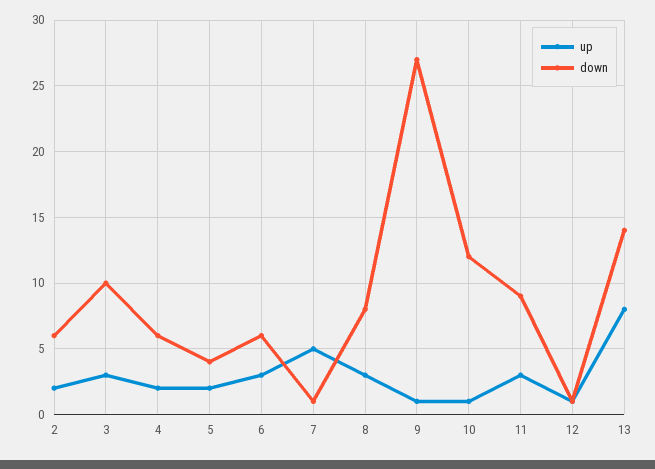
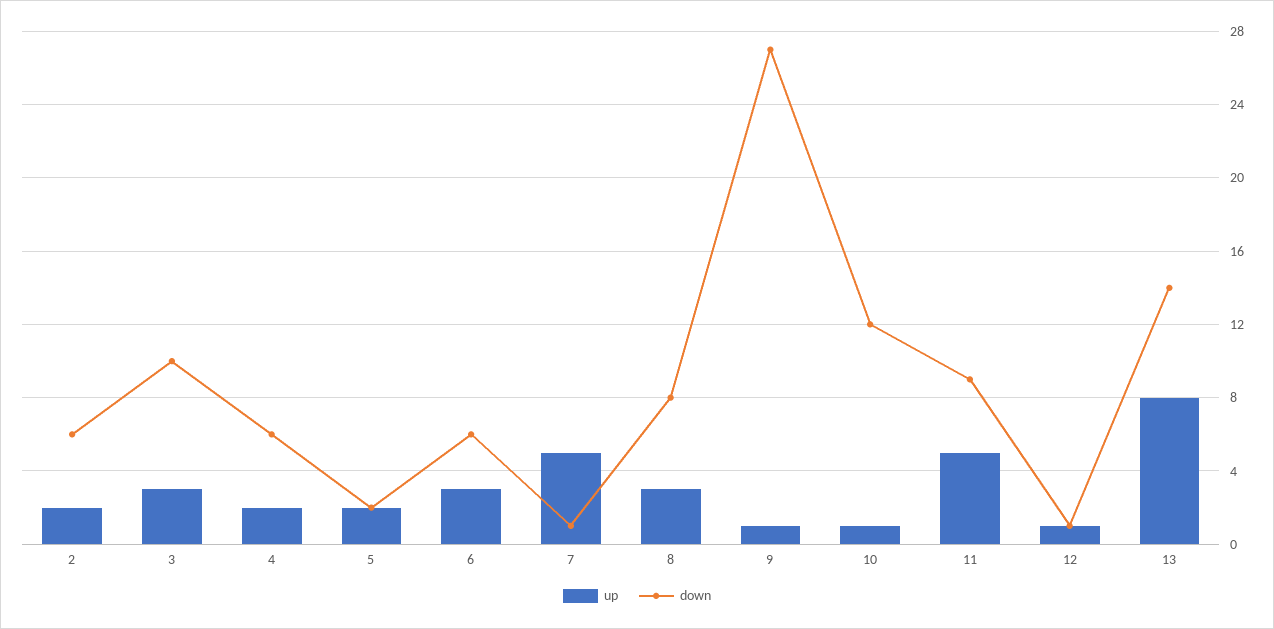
  {
    "up": {
      "2": 2,
      "3": 3,
      "4": 2,
      "5": 2,
      "6": 3,
      "7": 5,
      "8": 3,
      "9": 1,
      "10": 1,
-     "11": 3,
+     "11": 5,
      "12": 1,
      "13": 8
    },
    "down": {
      "2": 6,
      "3": 10,
      "4": 6,
-     "5": 4,
+     "5": 2,
      "6": 6,
      "7": 1,
      "8": 8,
      "9": 27,
      "10": 12,
      "11": 9,
      "12": 1,
      "13": 14
    }
  }

